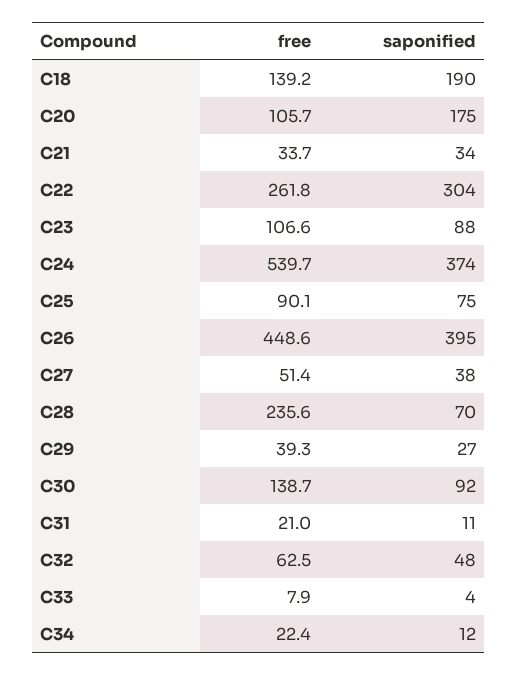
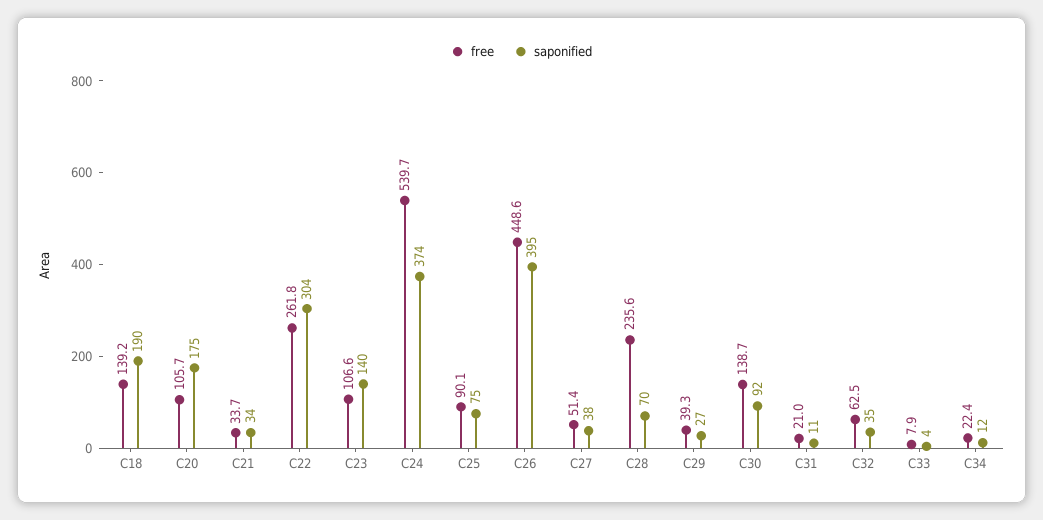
  {
    "free": {
      "C18": 139.2,
      "C20": 105.7,
      "C21": 33.7,
      "C22": 261.8,
      "C23": 106.6,
      "C24": 539.7,
      "C25": 90.1,
      "C26": 448.6,
      "C27": 51.4,
      "C28": 235.6,
      "C29": 39.3,
      "C30": 138.7,
      "C31": 21,
      "C32": 62.5,
      "C33": 7.9,
      "C34": 22.4
    },
    "saponified": {
      "C18": 190,
      "C20": 175,
      "C21": 34,
      "C22": 304,
-     "C23": 88,
+     "C23": 140,
      "C24": 374,
      "C25": 75,
      "C26": 395,
      "C27": 38,
      "C28": 70,
      "C29": 27,
      "C30": 92,
      "C31": 11,
-     "C32": 48,
+     "C32": 35,
      "C33": 4,
      "C34": 12
    }
  }

